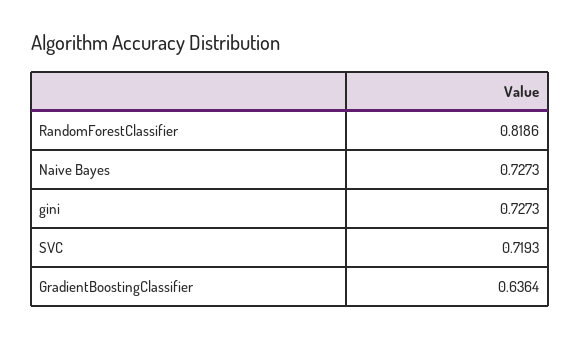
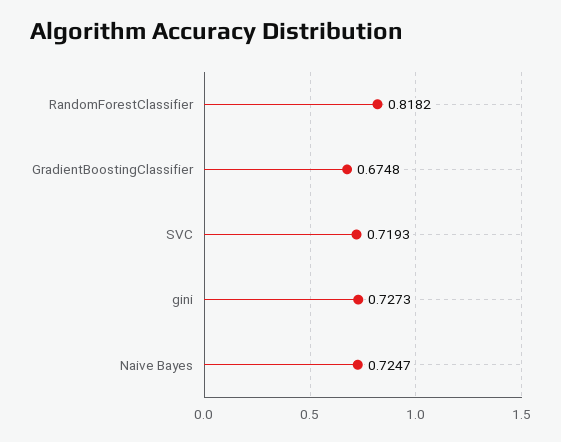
  {
-   "RandomForestClassifier": 0.8186,
+   "RandomForestClassifier": 0.8182,
-   "Naive Bayes": 0.7273,
+   "Naive Bayes": 0.7247,
    "gini": 0.7273,
    "SVC": 0.7193,
-   "GradientBoostingClassifier": 0.6364
+   "GradientBoostingClassifier": 0.6748
  }

